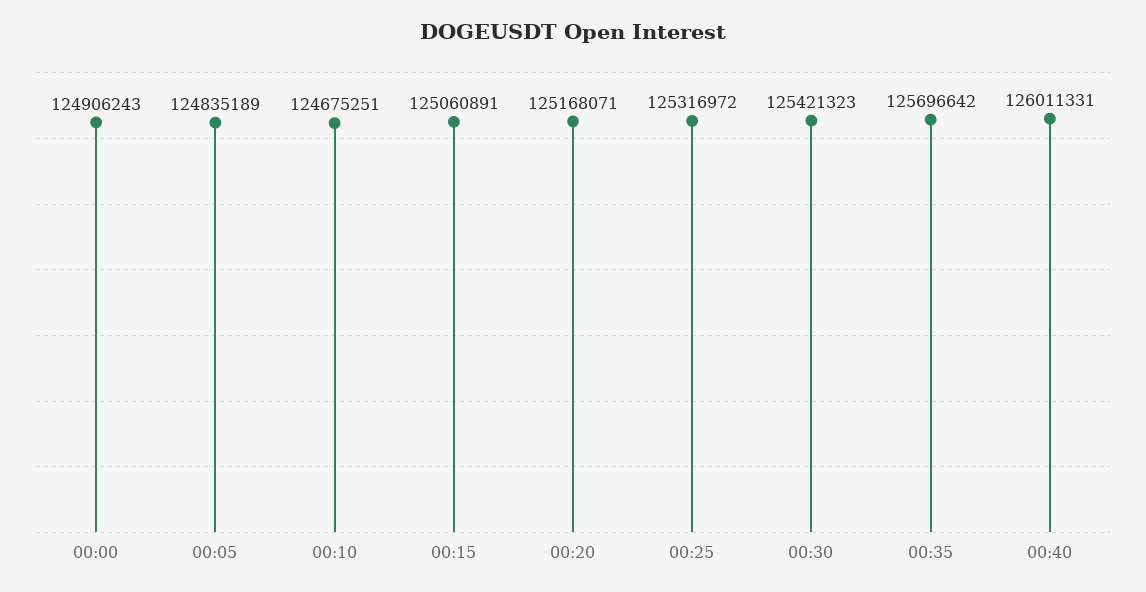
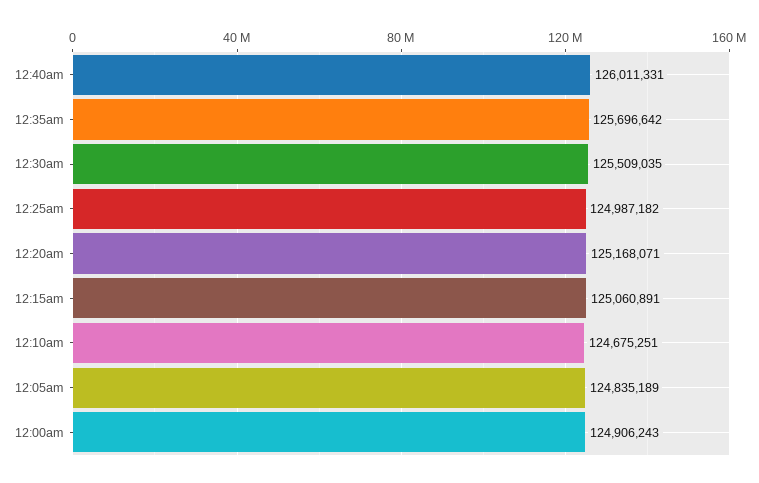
  {
    "00:00": 124906243,
    "00:05": 124835189,
    "00:10": 124675251,
    "00:15": 125060891,
    "00:20": 125168071,
-   "00:25": 125316972,
+   "00:25": 124987182,
-   "00:30": 125421323,
+   "00:30": 125509035,
    "00:35": 125696642,
    "00:40": 126011331
  }

